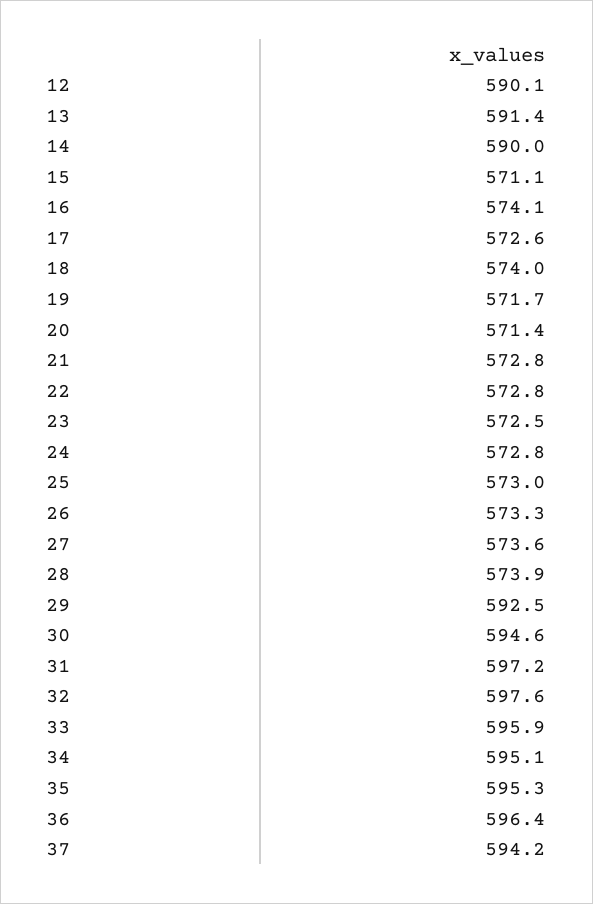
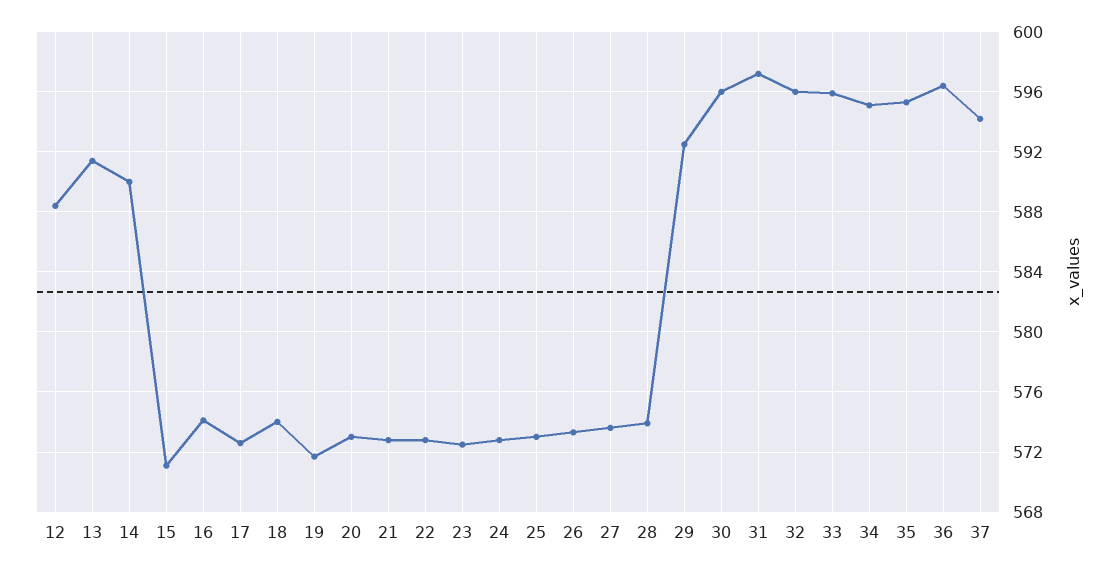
  {
-   "12": 590.1,
+   "12": 588.5,
    "13": 591.4,
    "14": 590,
    "15": 571.1,
    "16": 574.1,
    "17": 572.6,
    "18": 574,
    "19": 571.7,
-   "20": 571.4,
+   "20": 573,
    "21": 572.8,
    "22": 572.8,
    "23": 572.5,
    "24": 572.8,
    "25": 573,
    "26": 573.3,
    "27": 573.6,
    "28": 573.9,
    "29": 592.5,
-   "30": 594.6,
+   "30": 596,
    "31": 597.2,
-   "32": 597.6,
+   "32": 596,
    "33": 595.9,
    "34": 595.1,
    "35": 595.3,
    "36": 596.4,
    "37": 594.2
  }

